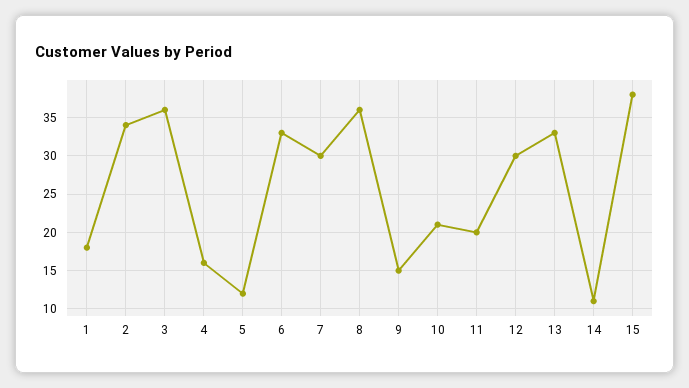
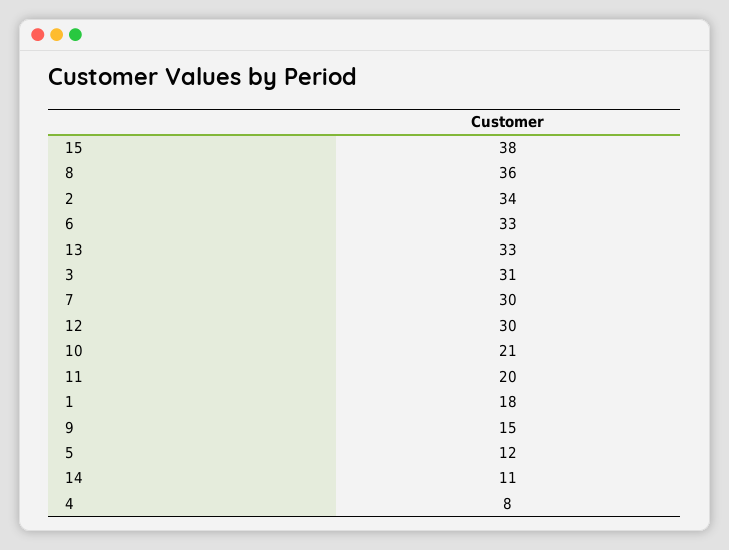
  {
    "1": 18,
    "2": 34,
-   "3": 36,
+   "3": 31,
-   "4": 16,
+   "4": 8,
    "5": 12,
    "6": 33,
    "7": 30,
    "8": 36,
    "9": 15,
    "10": 21,
    "11": 20,
    "12": 30,
    "13": 33,
    "14": 11,
    "15": 38
  }

